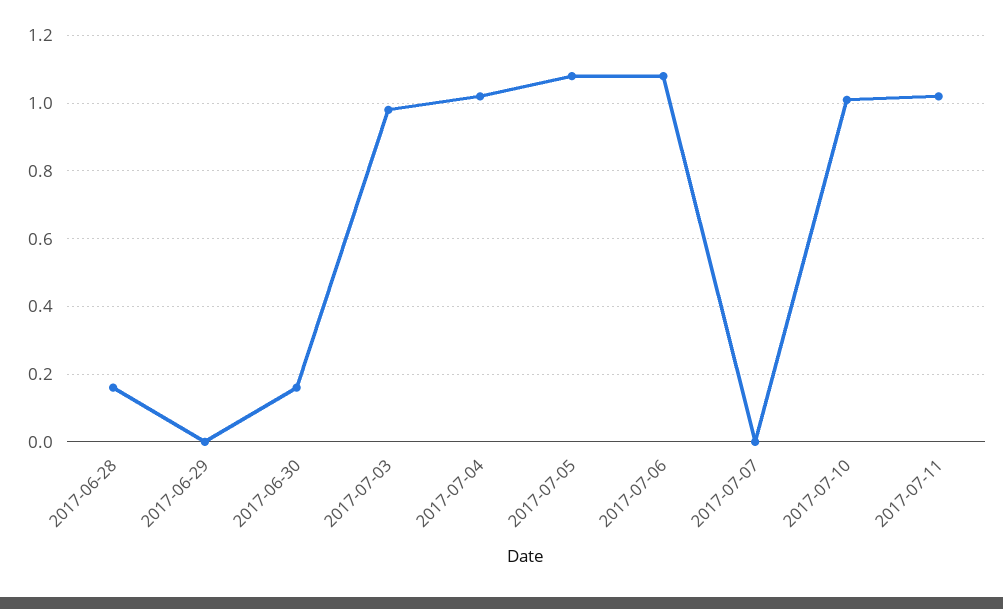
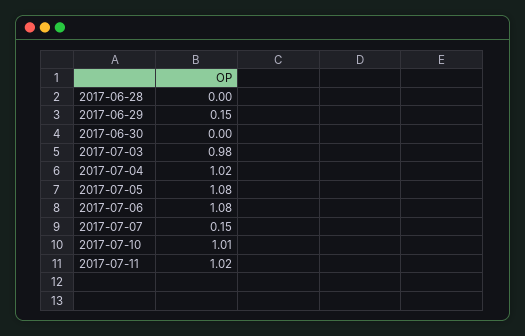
  {
-   "2017-06-28": 0.15,
+   "2017-06-28": 0,
-   "2017-06-29": 0,
+   "2017-06-29": 0.15,
-   "2017-06-30": 0.15,
+   "2017-06-30": 0,
    "2017-07-03": 0.98,
    "2017-07-04": 1.02,
    "2017-07-05": 1.08,
    "2017-07-06": 1.08,
-   "2017-07-07": 0,
+   "2017-07-07": 0.15,
    "2017-07-10": 1.01,
    "2017-07-11": 1.02
  }

